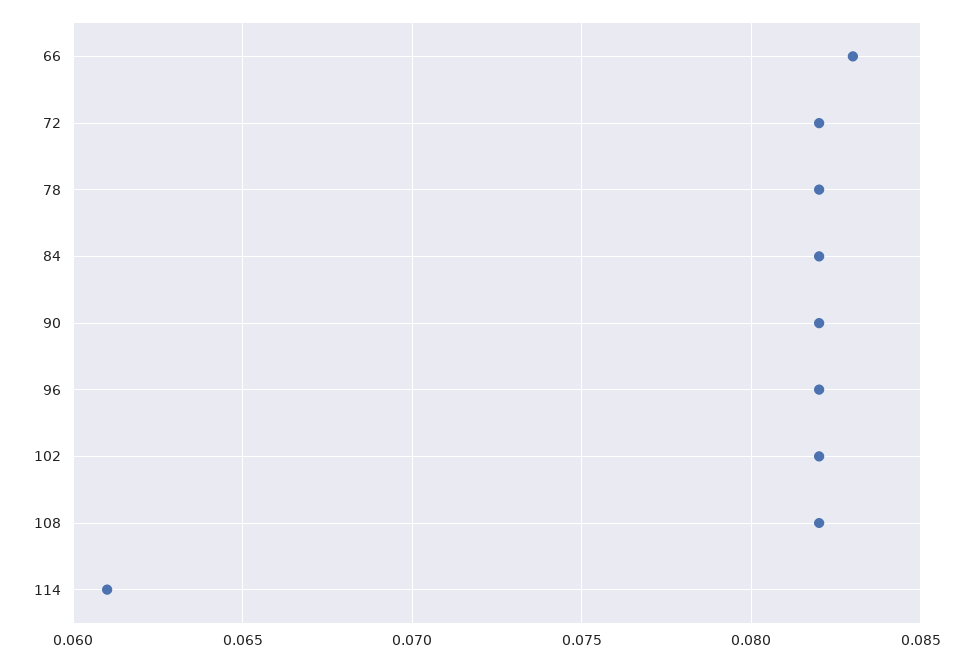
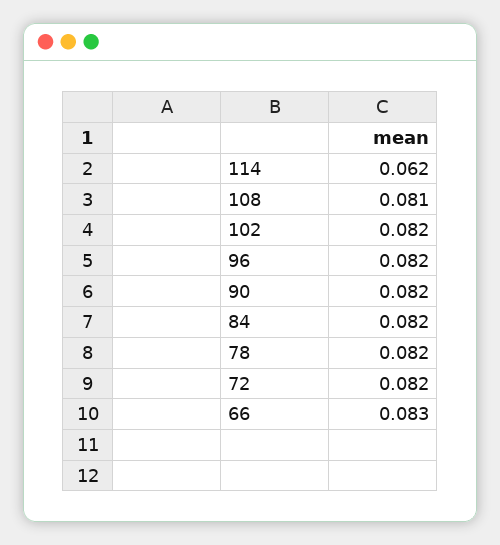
  {
    "66": 0.083,
    "72": 0.082,
    "78": 0.082,
    "84": 0.082,
    "90": 0.082,
    "96": 0.082,
    "102": 0.082,
-   "108": 0.082,
+   "108": 0.081,
-   "114": 0.061
+   "114": 0.062
  }

